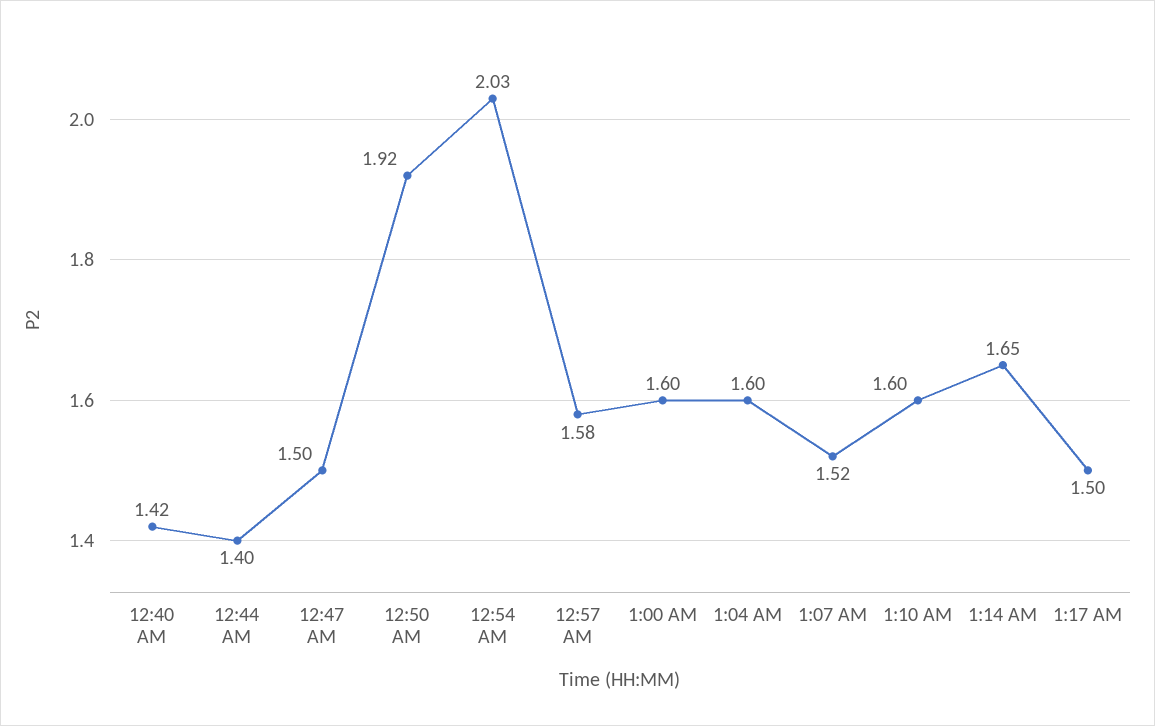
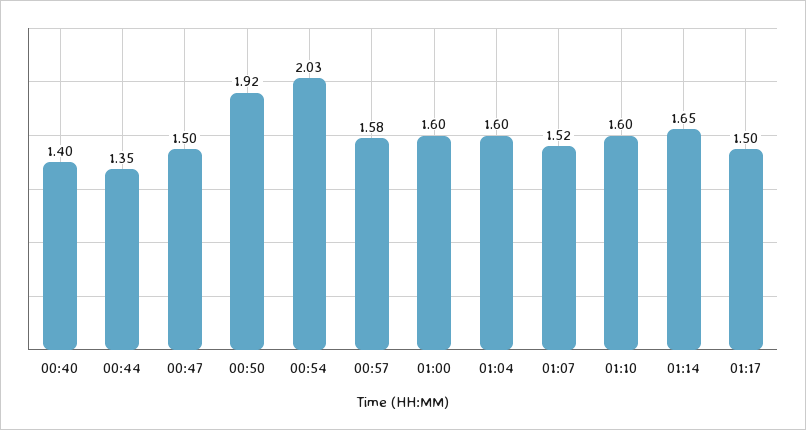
  {
-   "12:40 AM": 1.42,
+   "12:40 AM": 1.4,
-   "12:44 AM": 1.4,
+   "12:44 AM": 1.35,
    "12:47 AM": 1.5,
    "12:50 AM": 1.92,
    "12:54 AM": 2.03,
    "12:57 AM": 1.58,
    "1:00 AM": 1.6,
    "1:04 AM": 1.6,
    "1:07 AM": 1.52,
    "1:10 AM": 1.6,
    "1:14 AM": 1.65,
    "1:17 AM": 1.5
  }

